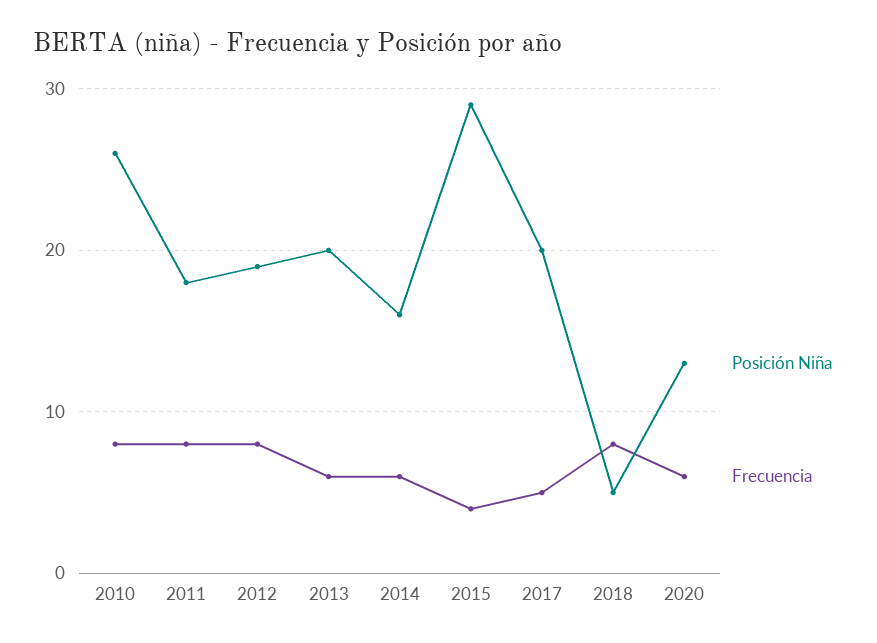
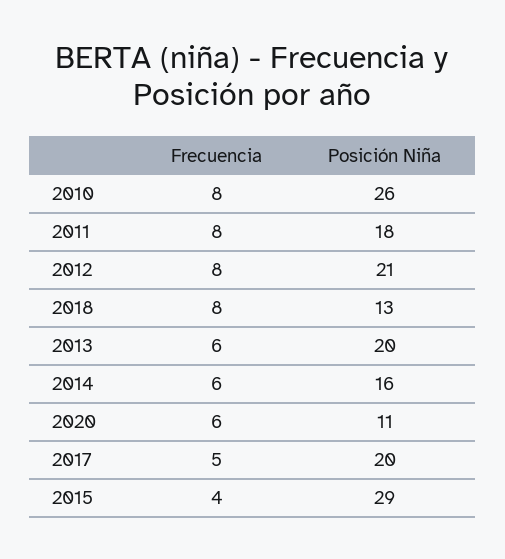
  {
    "Posición Niña": {
      "2010": 26,
      "2011": 18,
-     "2012": 19,
+     "2012": 21,
      "2013": 20,
      "2014": 16,
      "2015": 29,
      "2017": 20,
-     "2018": 5,
+     "2018": 13,
-     "2020": 13
+     "2020": 11
    },
    "Frecuencia": {
      "2010": 8,
      "2011": 8,
      "2012": 8,
      "2013": 6,
      "2014": 6,
      "2015": 4,
      "2017": 5,
      "2018": 8,
      "2020": 6
    }
  }

